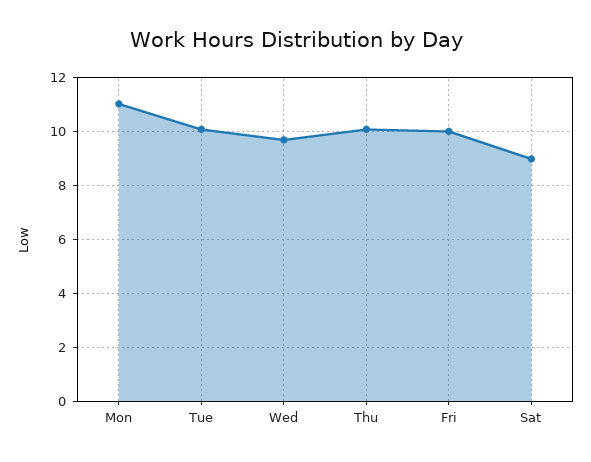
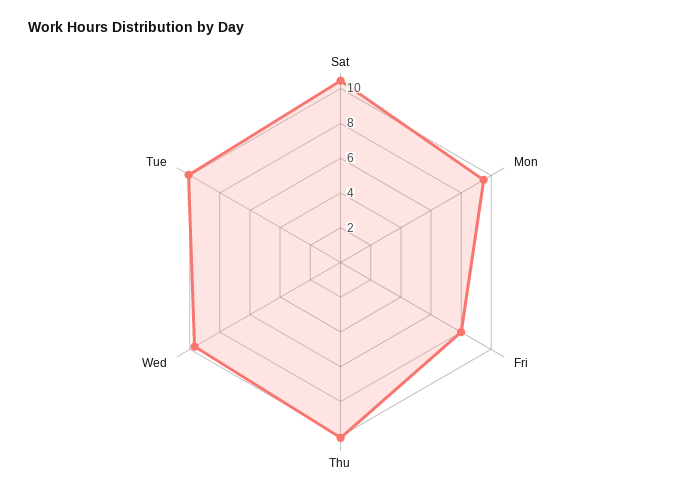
  {
-   "Mon": 11,
+   "Mon": 9.5,
    "Tue": 10,
    "Wed": 9.75,
    "Thu": 10,
-   "Fri": 10,
+   "Fri": 8,
-   "Sat": 9
+   "Sat": 10.5
  }

